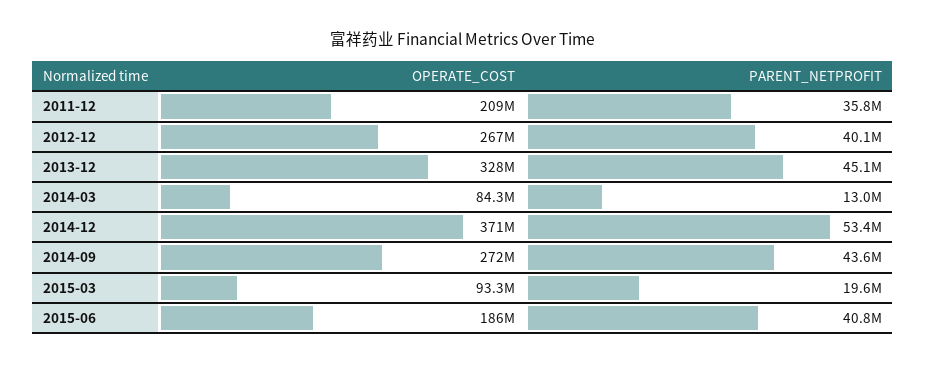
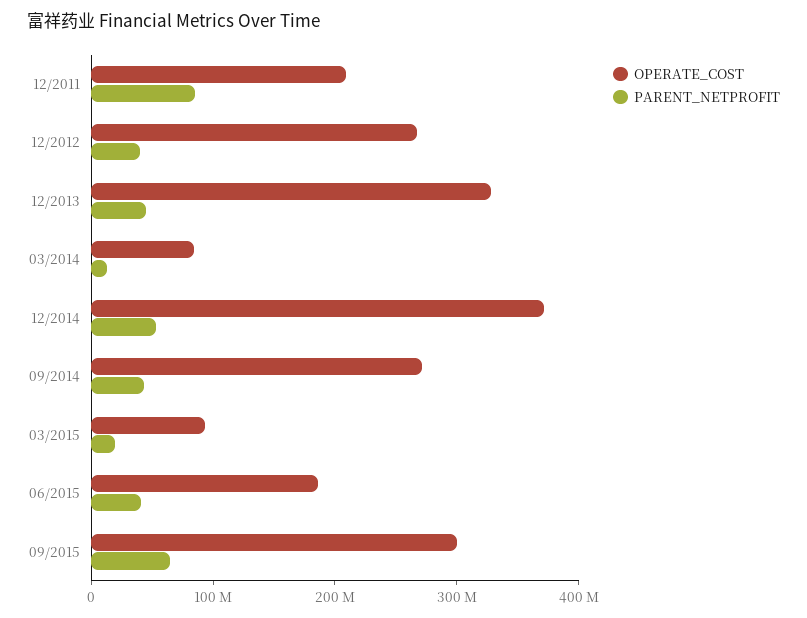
  {
    "OPERATE_COST": {
      "2011-12": 209000000,
      "2012-12": 267000000,
      "2013-12": 328000000,
      "2014-03": 84300000,
      "2014-12": 371000000,
      "2014-09": 272000000,
      "2015-03": 93300000,
-     "2015-06": 186000000
+     "2015-06": 186000000,
+     "09/2015": 300000000
    },
    "PARENT_NETPROFIT": {
-     "2011-12": 35800000,
+     "2011-12": 80000000,
      "2012-12": 40100000,
      "2013-12": 45100000,
      "2014-03": 13000000,
      "2014-12": 53400000,
      "2014-09": 43600000,
      "2015-03": 19600000,
-     "2015-06": 40800000
+     "2015-06": 40800000,
+     "09/2015": 60000000
    }
  }

